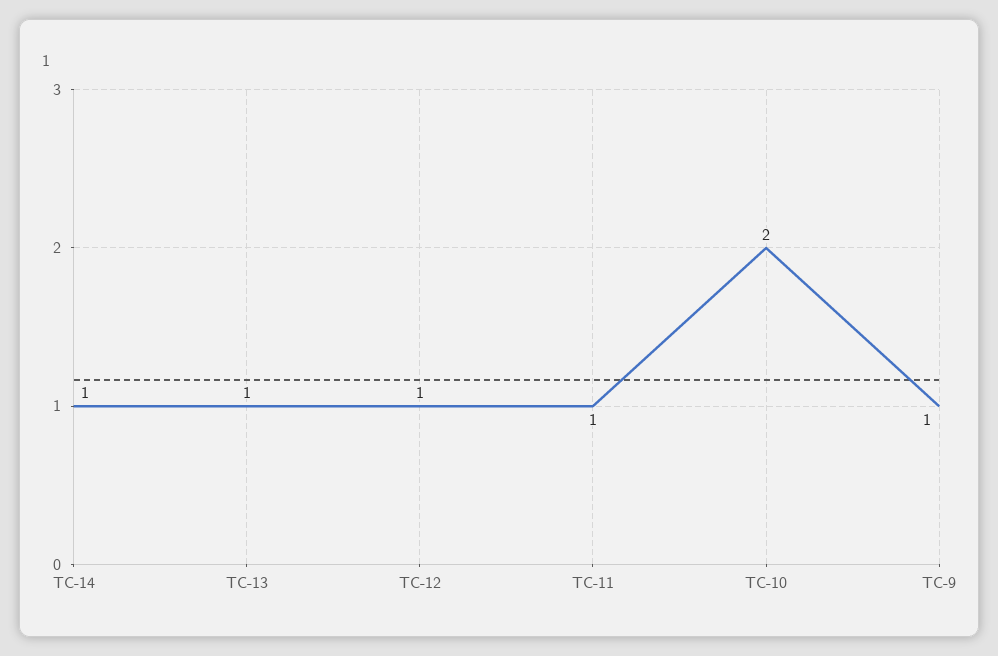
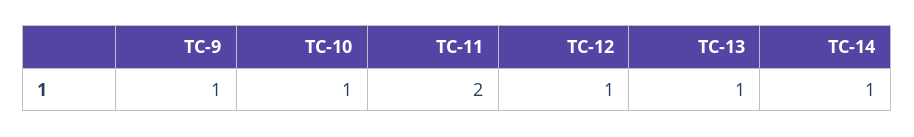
  {
    "TC-14": 1,
    "TC-13": 1,
    "TC-12": 1,
-   "TC-11": 1,
+   "TC-11": 2,
-   "TC-10": 2,
+   "TC-10": 1,
    "TC-9": 1
  }

